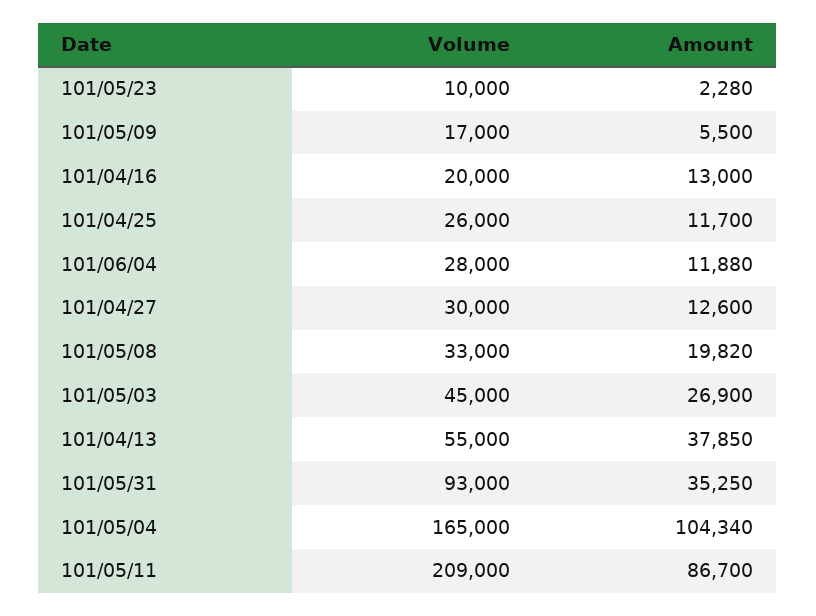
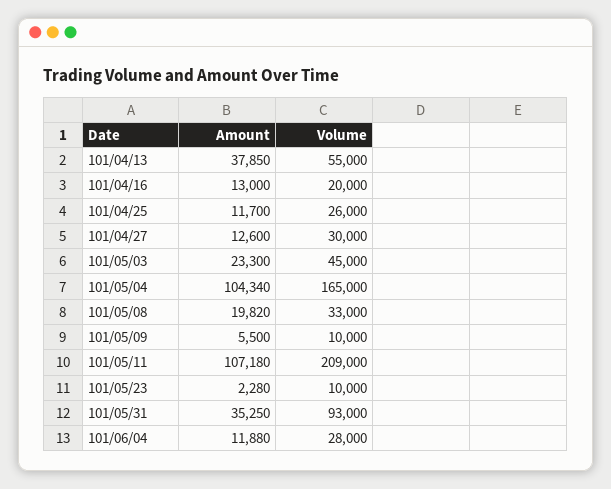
  {
    "Volume": {
      "101/05/23": 10000,
-     "101/05/09": 17000,
+     "101/05/09": 10000,
      "101/04/16": 20000,
      "101/04/25": 26000,
      "101/06/04": 28000,
      "101/04/27": 30000,
      "101/05/08": 33000,
      "101/05/03": 45000,
      "101/04/13": 55000,
      "101/05/31": 93000,
      "101/05/04": 165000,
      "101/05/11": 209000
    },
    "Amount": {
      "101/05/23": 2280,
      "101/05/09": 5500,
      "101/04/16": 13000,
      "101/04/25": 11700,
      "101/06/04": 11880,
      "101/04/27": 12600,
      "101/05/08": 19820,
-     "101/05/03": 26900,
+     "101/05/03": 23300,
      "101/04/13": 37850,
      "101/05/31": 35250,
      "101/05/04": 104340,
-     "101/05/11": 86700
+     "101/05/11": 107180
    }
  }

